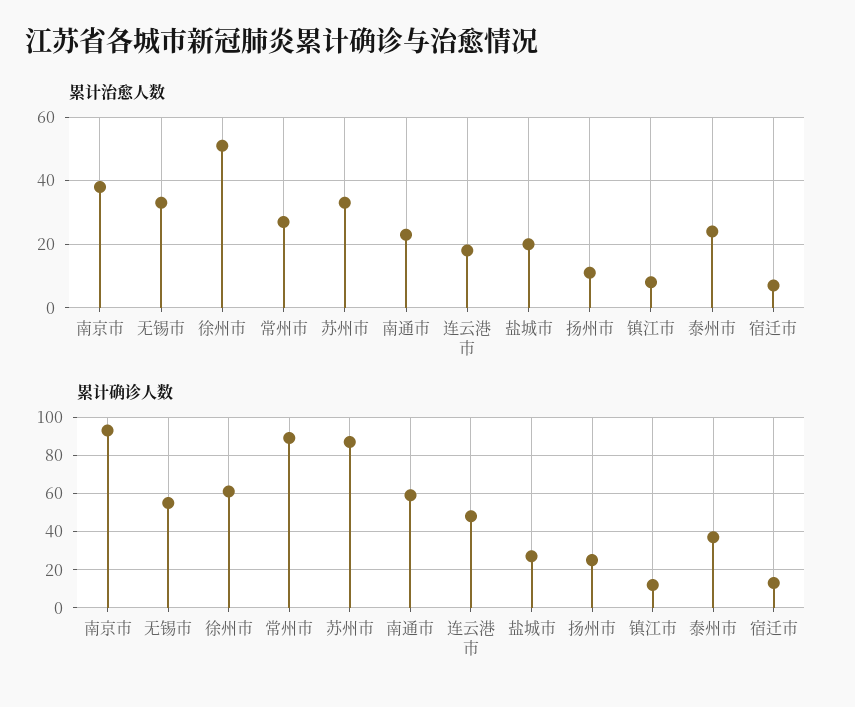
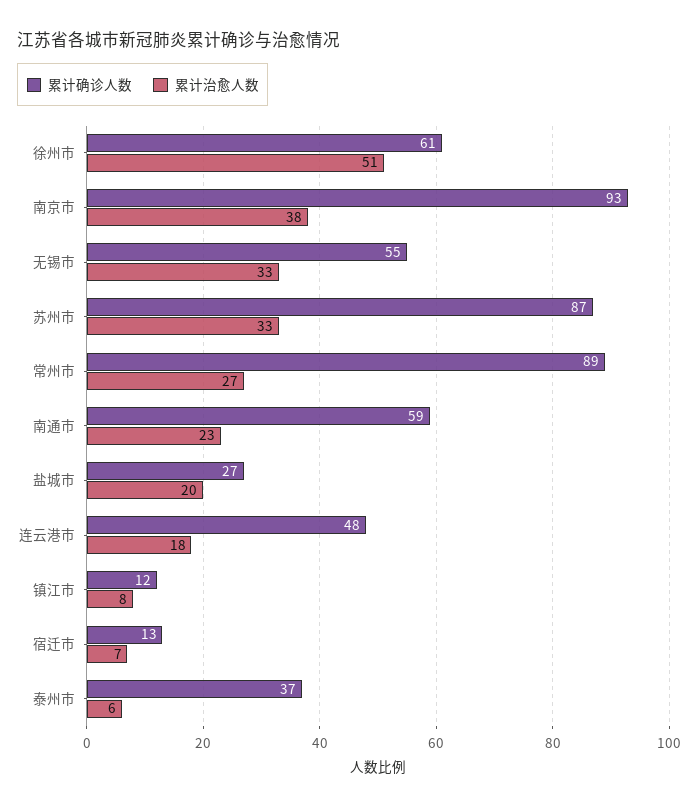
  {
    "累计治愈人数": {
      "南京市": 38,
      "无锡市": 33,
      "徐州市": 51,
      "常州市": 27,
      "苏州市": 33,
      "南通市": 23,
      "连云港市": 18,
      "盐城市": 20,
-     "扬州市": 10,
      "镇江市": 8,
-     "泰州市": 25,
+     "泰州市": 6,
      "宿迁市": 7
    },
    "累计确诊人数": {
      "南京市": 93,
      "无锡市": 55,
      "徐州市": 61,
      "常州市": 89,
      "苏州市": 87,
      "南通市": 59,
      "连云港市": 48,
      "盐城市": 27,
-     "扬州市": 25,
      "镇江市": 12,
      "泰州市": 37,
      "宿迁市": 13
    }
  }

